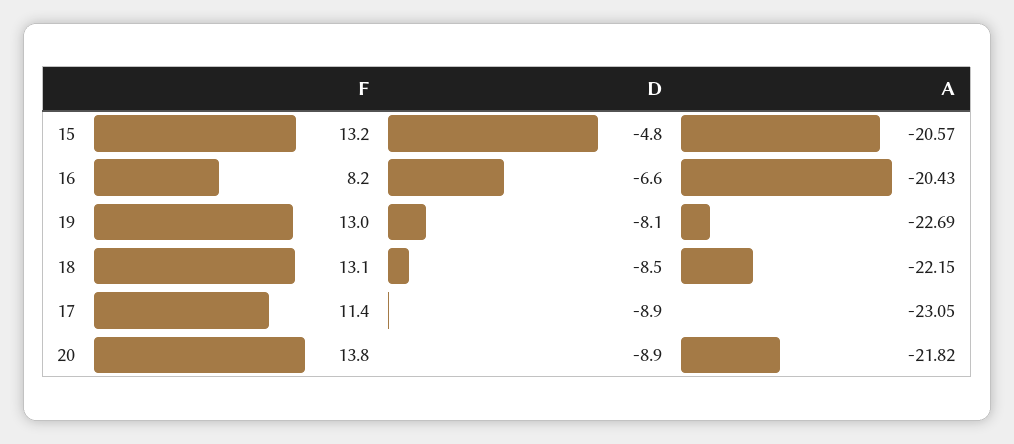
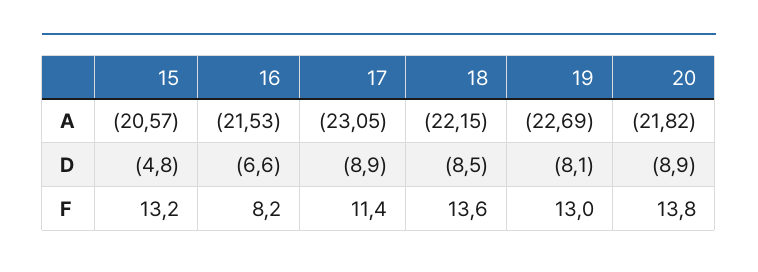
  {
    "F": {
      "15": 13.2,
      "16": 8.2,
      "19": 13,
-     "18": 13.1,
+     "18": 13.6,
      "17": 11.4,
      "20": 13.8
    },
    "D": {
      "15": -4.8,
      "16": -6.6,
      "19": -8.1,
      "18": -8.5,
      "17": -8.9,
      "20": -8.9
    },
    "A": {
      "15": -20.57,
-     "16": -20.43,
+     "16": -21.53,
      "19": -22.69,
      "18": -22.15,
      "17": -23.05,
      "20": -21.82
    }
  }

